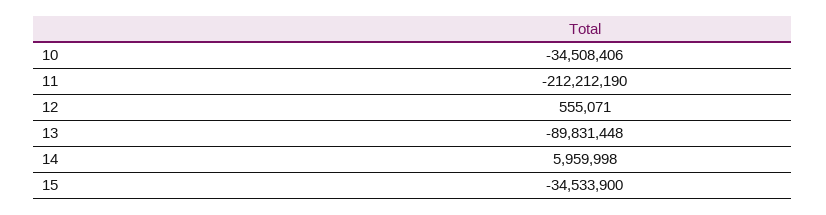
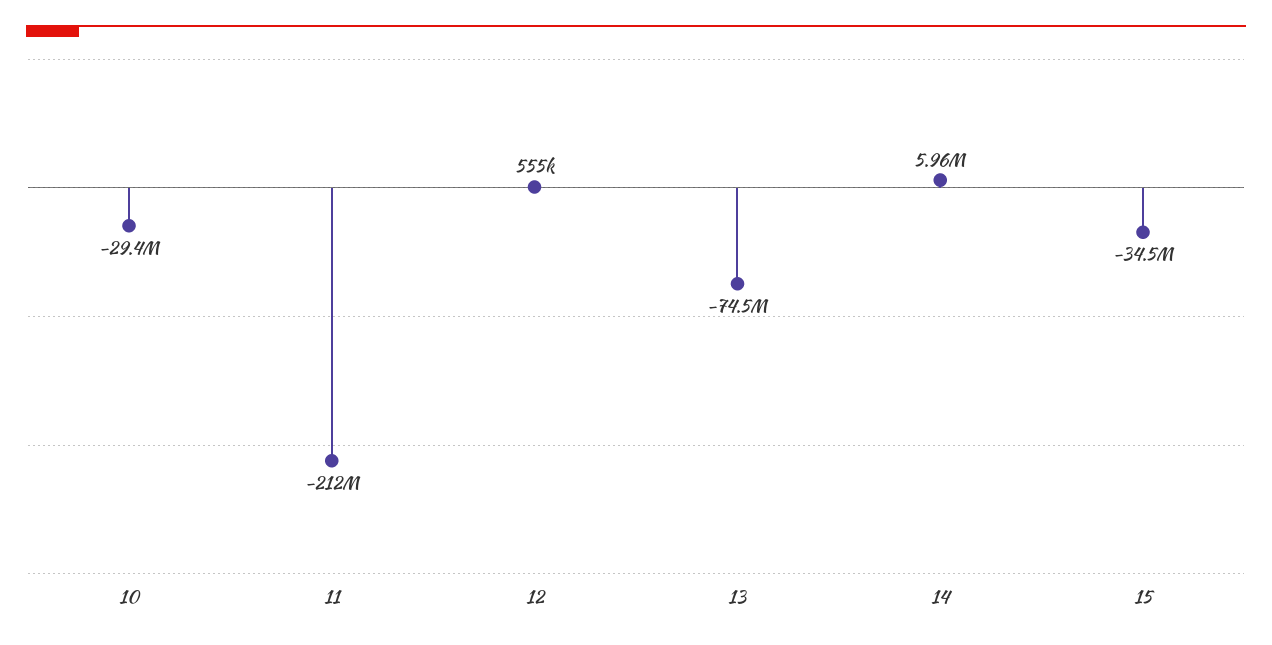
  {
-   "10": -34508406,
+   "10": -29400000,
    "11": -212212190,
    "12": 555071,
-   "13": -89831448,
+   "13": -74500000,
    "14": 5959998,
    "15": -34533900
  }

